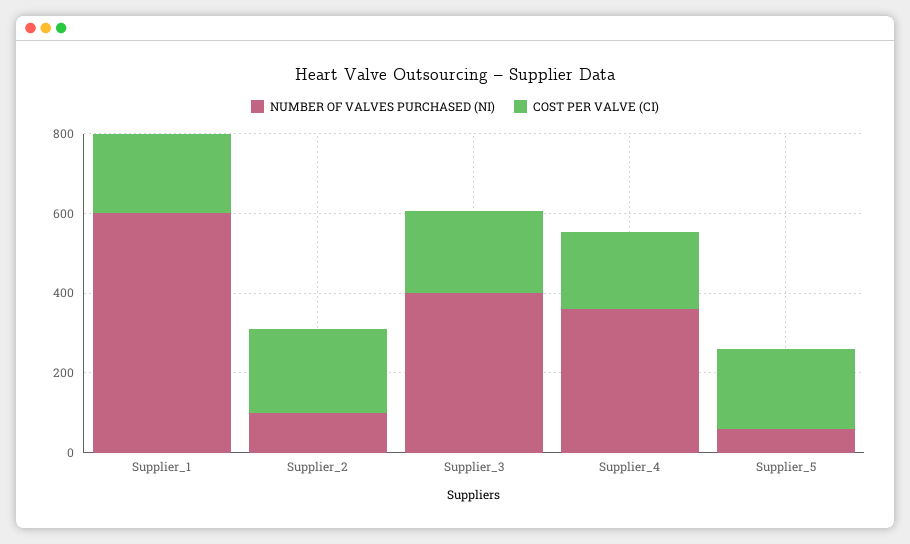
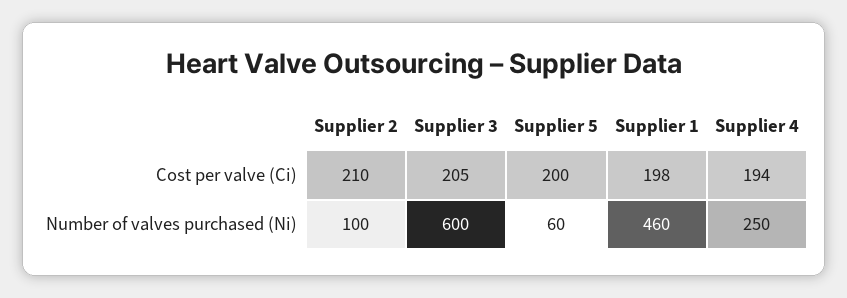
  {
    "NUMBER OF VALVES PURCHASED (NI)": {
-     "Supplier_1": 600,
+     "Supplier_1": 460,
      "Supplier_2": 100,
-     "Supplier_3": 400,
+     "Supplier_3": 600,
-     "Supplier_4": 350,
+     "Supplier_4": 250,
      "Supplier_5": 60
    },
    "COST PER VALVE (CI)": {
      "Supplier_1": 198,
      "Supplier_2": 210,
      "Supplier_3": 205,
      "Supplier_4": 194,
      "Supplier_5": 200
    }
  }

